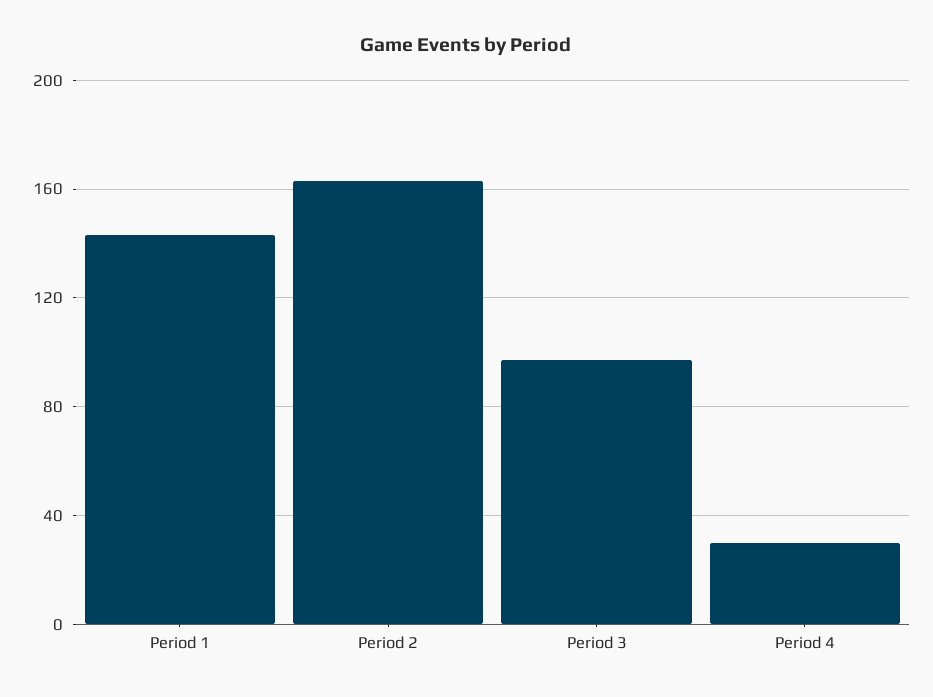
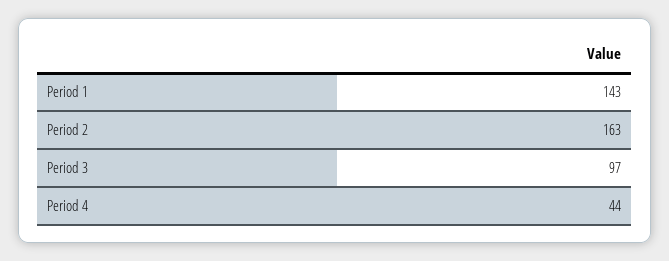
  {
    "Period 1": 143,
    "Period 2": 163,
    "Period 3": 97,
-   "Period 4": 30
+   "Period 4": 44
  }

